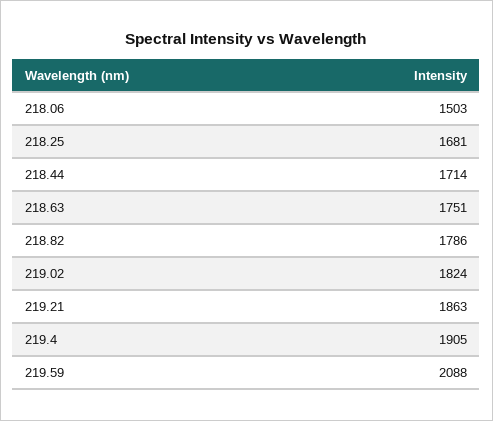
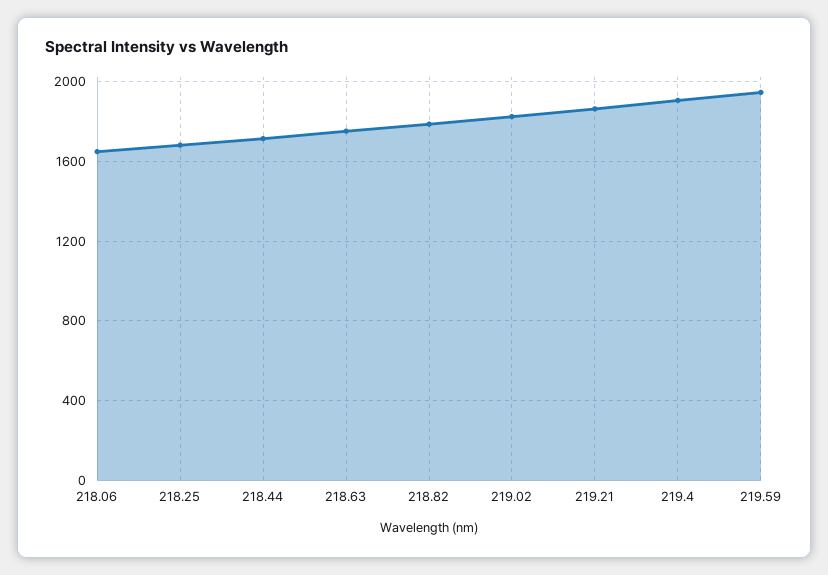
  {
-   "218.06": 1503,
+   "218.06": 1650,
    "218.25": 1681,
    "218.44": 1714,
    "218.63": 1751,
    "218.82": 1786,
    "219.02": 1824,
    "219.21": 1863,
    "219.4": 1905,
-   "219.59": 2088
+   "219.59": 1950
  }

